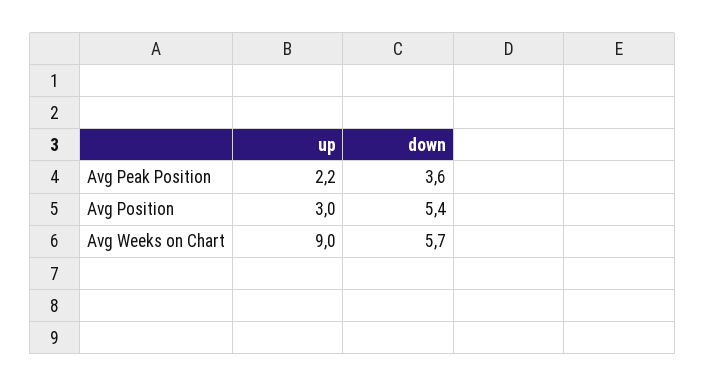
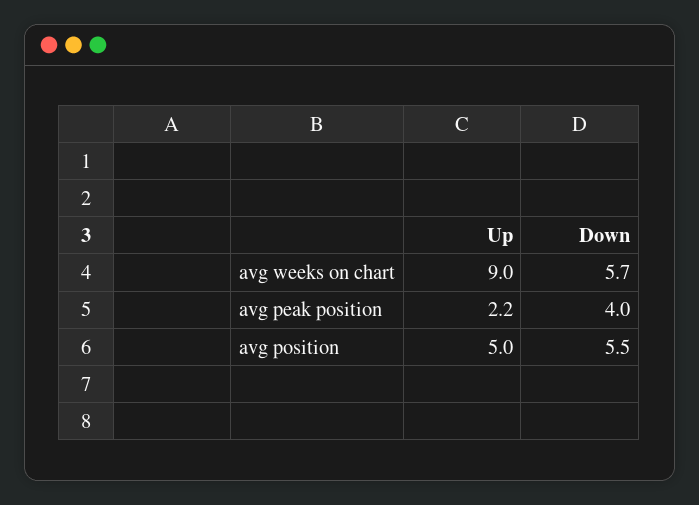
  {
    "up": {
      "Avg Peak Position": 2.2,
-     "Avg Position": 3,
+     "Avg Position": 5,
      "Avg Weeks on Chart": 9
    },
    "down": {
-     "Avg Peak Position": 3.6,
+     "Avg Peak Position": 4,
-     "Avg Position": 5.4,
+     "Avg Position": 5.5,
      "Avg Weeks on Chart": 5.7
    }
  }

